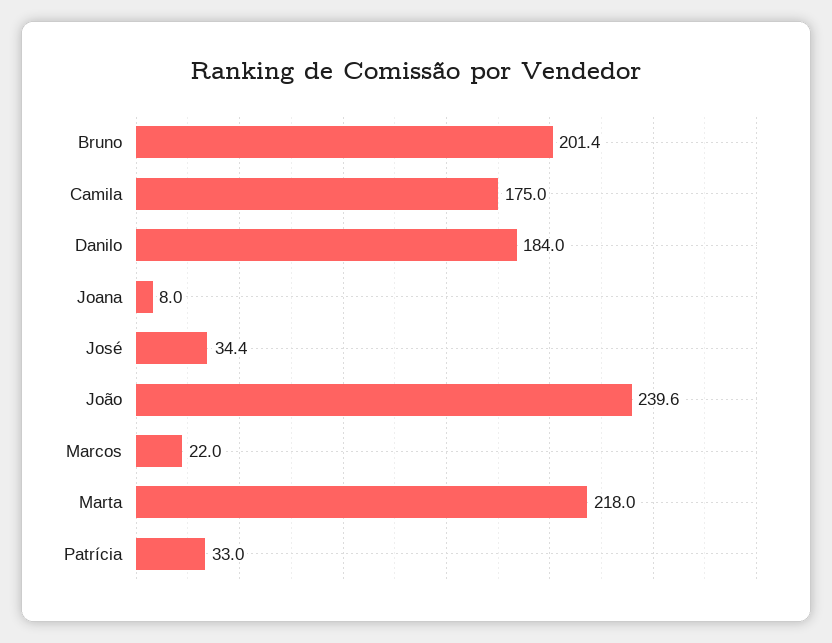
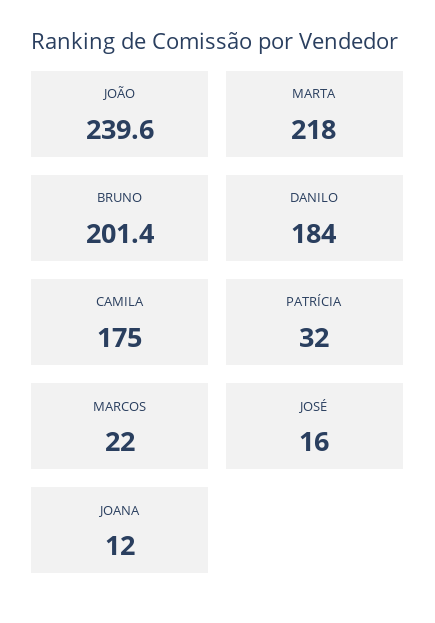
  {
    "Bruno": 201.4,
    "Camila": 175,
    "Danilo": 184,
-   "Joana": 8,
+   "Joana": 12,
-   "José": 34.4,
+   "José": 16,
    "João": 239.6,
    "Marcos": 22,
    "Marta": 218,
-   "Patrícia": 33
+   "Patrícia": 32
  }

